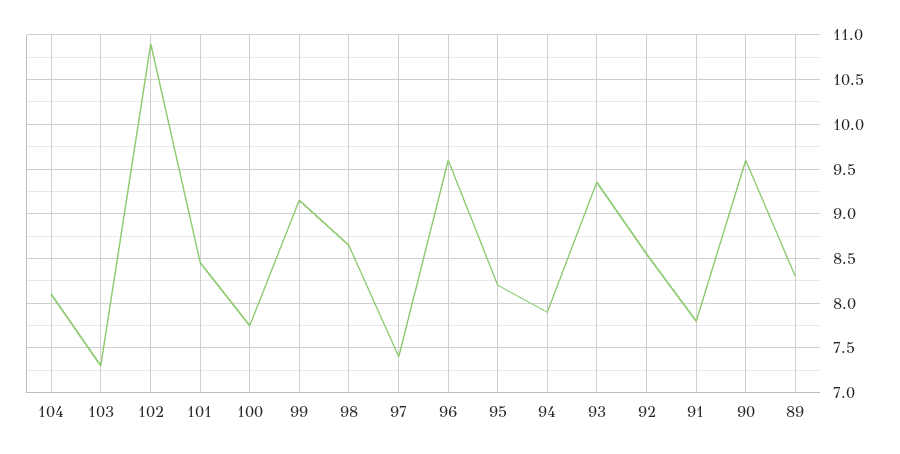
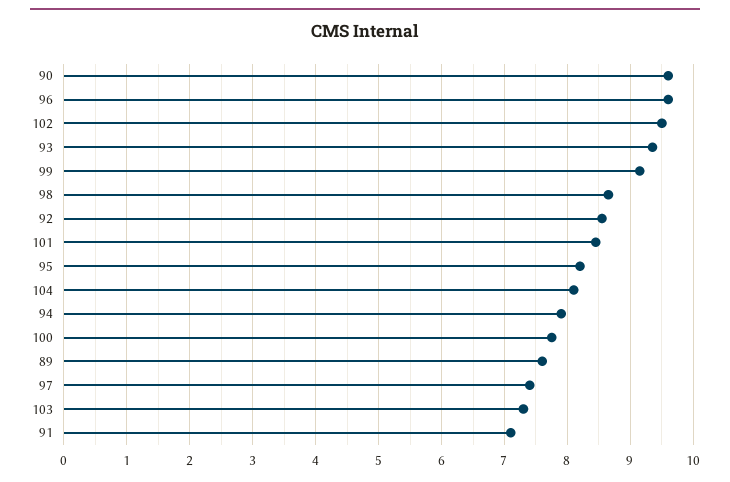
  {
    "104": 8.1,
    "103": 7.3,
-   "102": 10.9,
+   "102": 9.5,
    "101": 8.5,
    "100": 7.8,
    "99": 9.2,
    "98": 8.7,
    "97": 7.4,
    "96": 9.6,
    "95": 8.2,
    "94": 7.9,
    "93": 9.4,
    "92": 8.6,
-   "91": 7.8,
+   "91": 7.1,
    "90": 9.6,
-   "89": 8.3
+   "89": 7.6
  }

